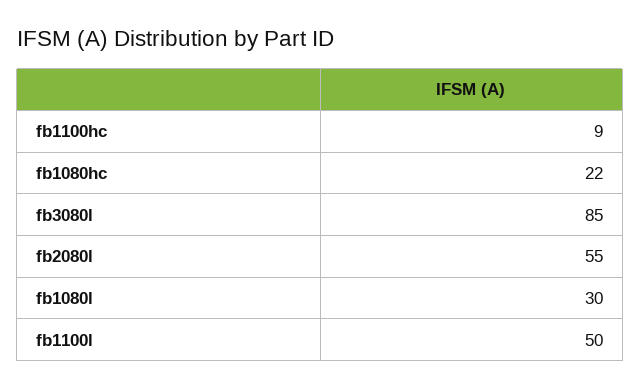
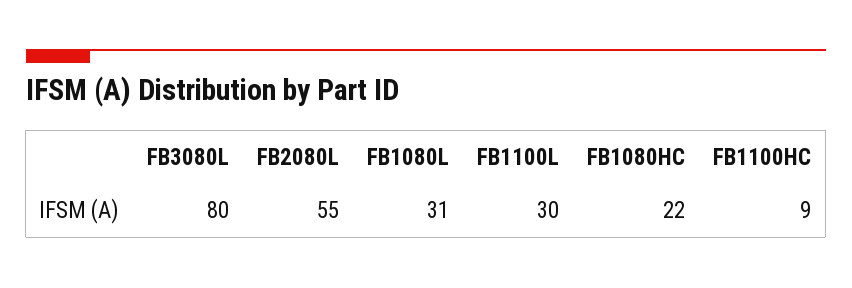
  {
    "fb1100hc": 9,
    "fb1080hc": 22,
-   "fb3080l": 85,
+   "fb3080l": 80,
    "fb2080l": 55,
-   "fb1080l": 30,
+   "fb1080l": 31,
-   "fb1100l": 50
+   "fb1100l": 30
  }

